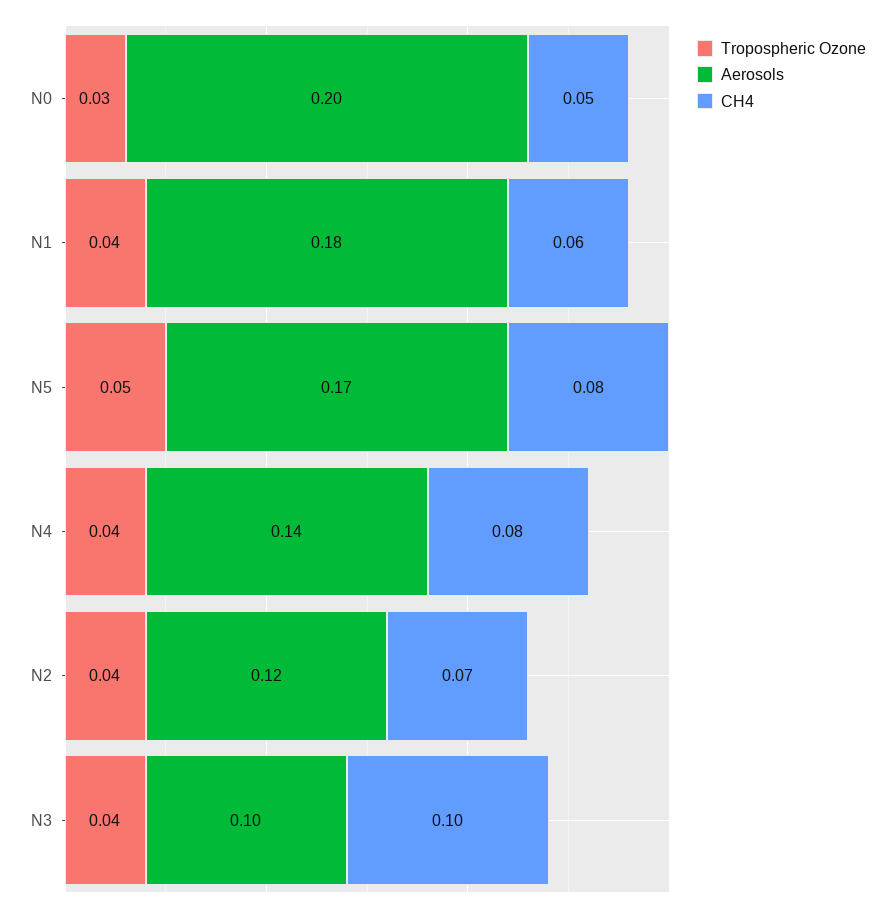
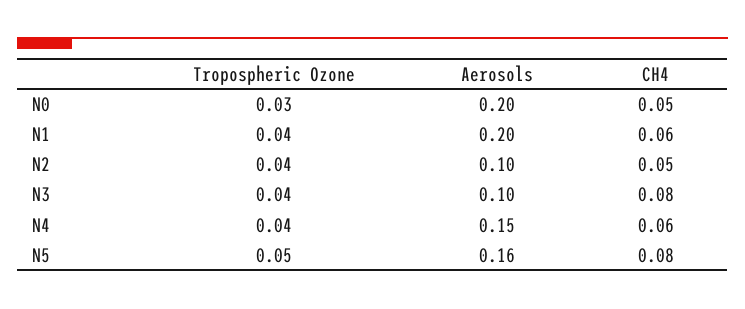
  {
    "Tropospheric Ozone": {
      "N0": 0.03,
      "N1": 0.04,
      "N5": 0.05,
      "N4": 0.04,
      "N2": 0.04,
      "N3": 0.04
    },
    "Aerosols": {
      "N0": 0.2,
-     "N1": 0.18,
+     "N1": 0.2,
-     "N5": 0.17,
+     "N5": 0.16,
-     "N4": 0.14,
+     "N4": 0.15,
-     "N2": 0.12,
+     "N2": 0.1,
      "N3": 0.1
    },
    "CH4": {
      "N0": 0.05,
      "N1": 0.06,
      "N5": 0.08,
-     "N4": 0.08,
+     "N4": 0.06,
-     "N2": 0.07,
+     "N2": 0.05,
-     "N3": 0.1
+     "N3": 0.08
    }
  }

